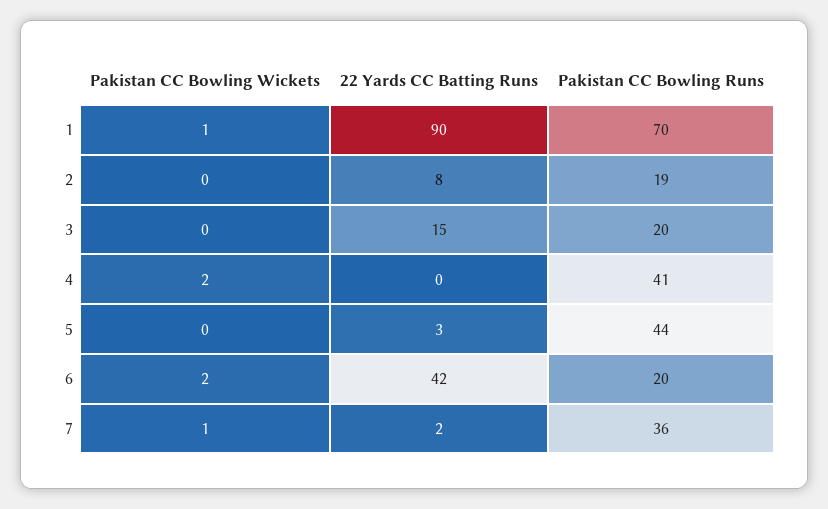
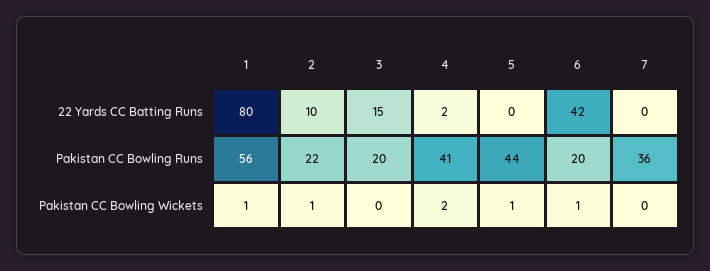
  {
    "Pakistan CC Bowling Wickets": {
      "1": 1,
-     "2": 0,
+     "2": 1,
      "3": 0,
      "4": 2,
-     "5": 0,
+     "5": 1,
-     "6": 2,
+     "6": 1,
-     "7": 1
+     "7": 0
    },
    "22 Yards CC Batting Runs": {
-     "1": 90,
+     "1": 80,
-     "2": 8,
+     "2": 10,
      "3": 15,
-     "4": 0,
+     "4": 2,
-     "5": 3,
+     "5": 0,
      "6": 42,
-     "7": 2
+     "7": 0
    },
    "Pakistan CC Bowling Runs": {
-     "1": 70,
+     "1": 56,
-     "2": 19,
+     "2": 22,
      "3": 20,
      "4": 41,
      "5": 44,
      "6": 20,
      "7": 36
    }
  }

